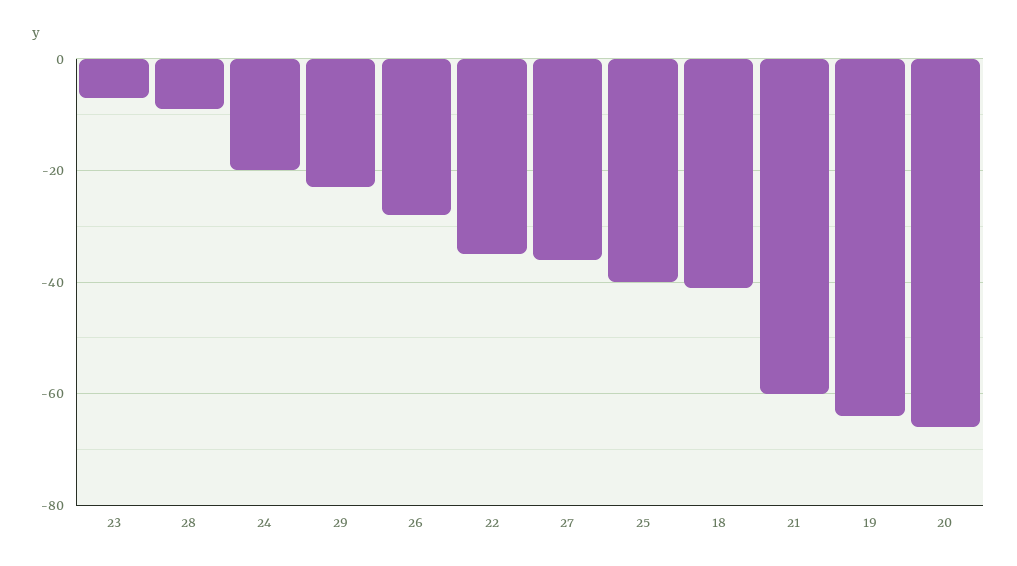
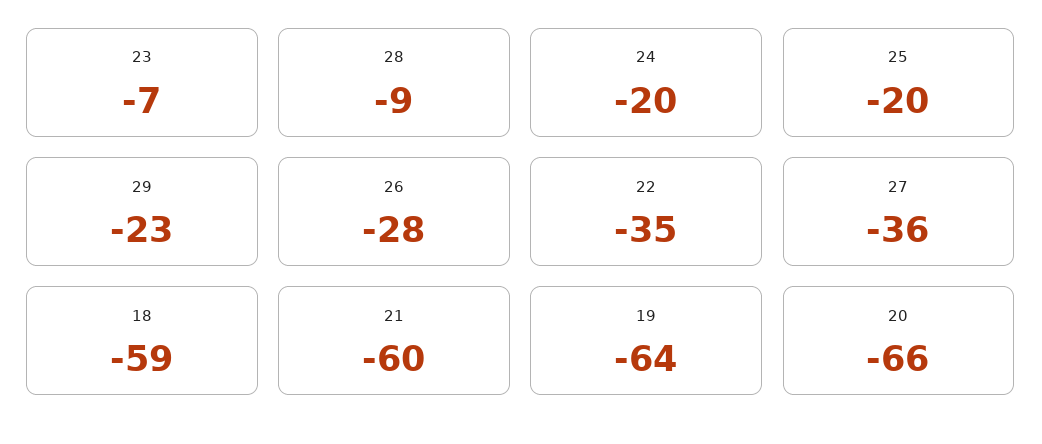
  {
    "23": -7,
    "28": -9,
    "24": -20,
    "29": -23,
    "26": -28,
    "22": -35,
    "27": -36,
-   "25": -40,
+   "25": -20,
-   "18": -40,
+   "18": -59,
    "21": -60,
    "19": -64,
    "20": -66
  }

